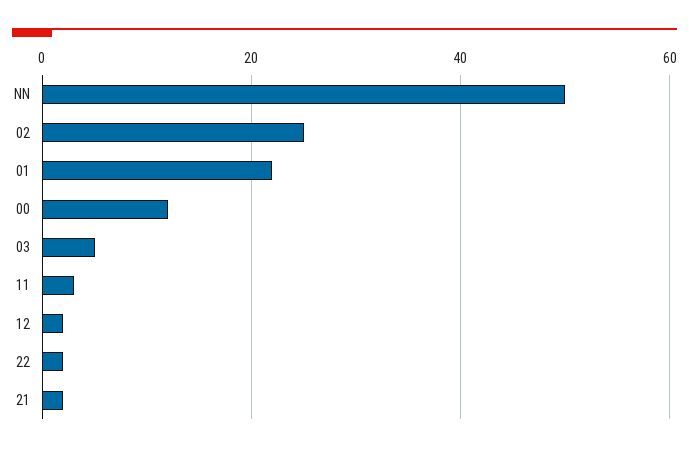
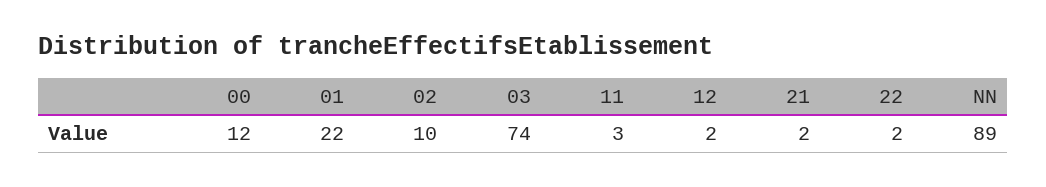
  {
-   "NN": 50,
+   "NN": 89,
-   "02": 25,
+   "02": 10,
    "01": 22,
    "00": 12,
-   "03": 5,
+   "03": 74,
    "11": 3,
    "12": 2,
    "22": 2,
    "21": 2
  }

